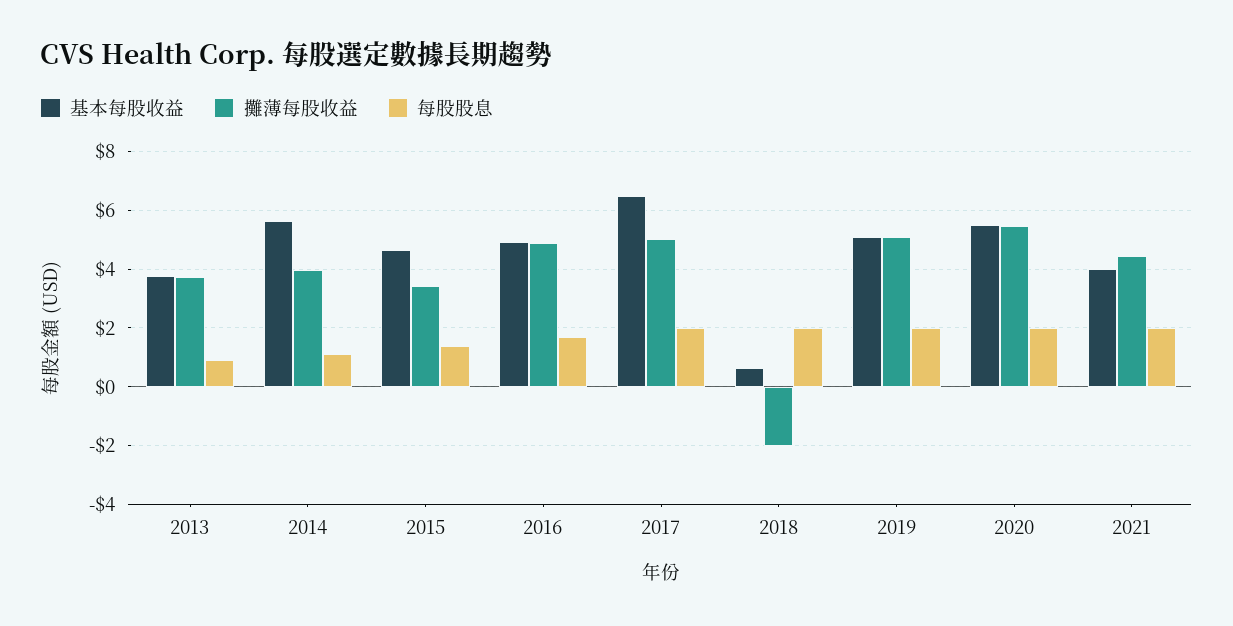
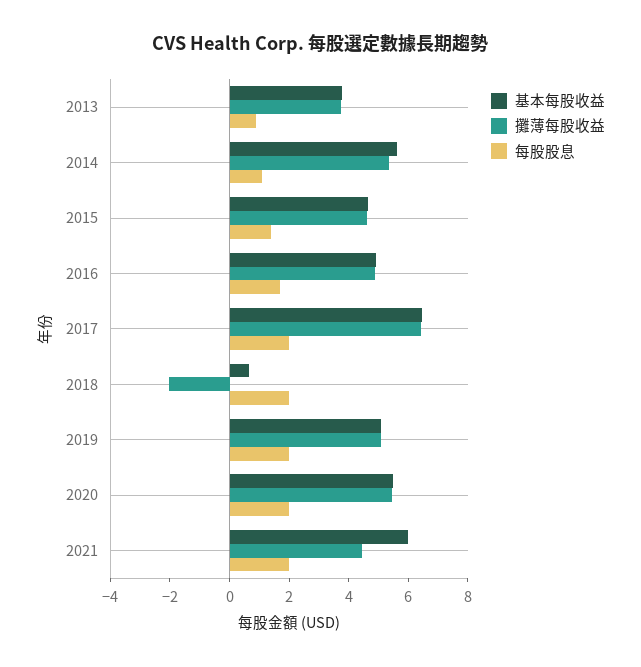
  {
    "基本每股收益": {
      "2013": 3.75,
      "2014": 5.5,
      "2015": 4.75,
      "2016": 5,
      "2017": 6.5,
      "2018": 0.75,
      "2019": 5,
      "2020": 5.5,
-     "2021": 4
+     "2021": 6
    },
    "攤薄每股收益": {
      "2013": 3.75,
-     "2014": 4,
+     "2014": 5.5,
-     "2015": 3.5,
+     "2015": 4.5,
      "2016": 5,
-     "2017": 5,
+     "2017": 6.5,
      "2018": -2,
      "2019": 5,
      "2020": 5.5,
      "2021": 4.5
    },
    "每股股息": {
      "2013": 1,
      "2014": 1,
      "2015": 1.5,
      "2016": 1.75,
      "2017": 2,
      "2018": 2,
      "2019": 2,
      "2020": 2,
      "2021": 2
    }
  }

